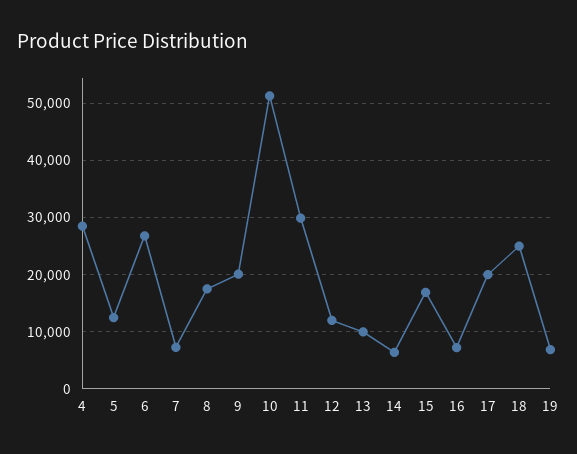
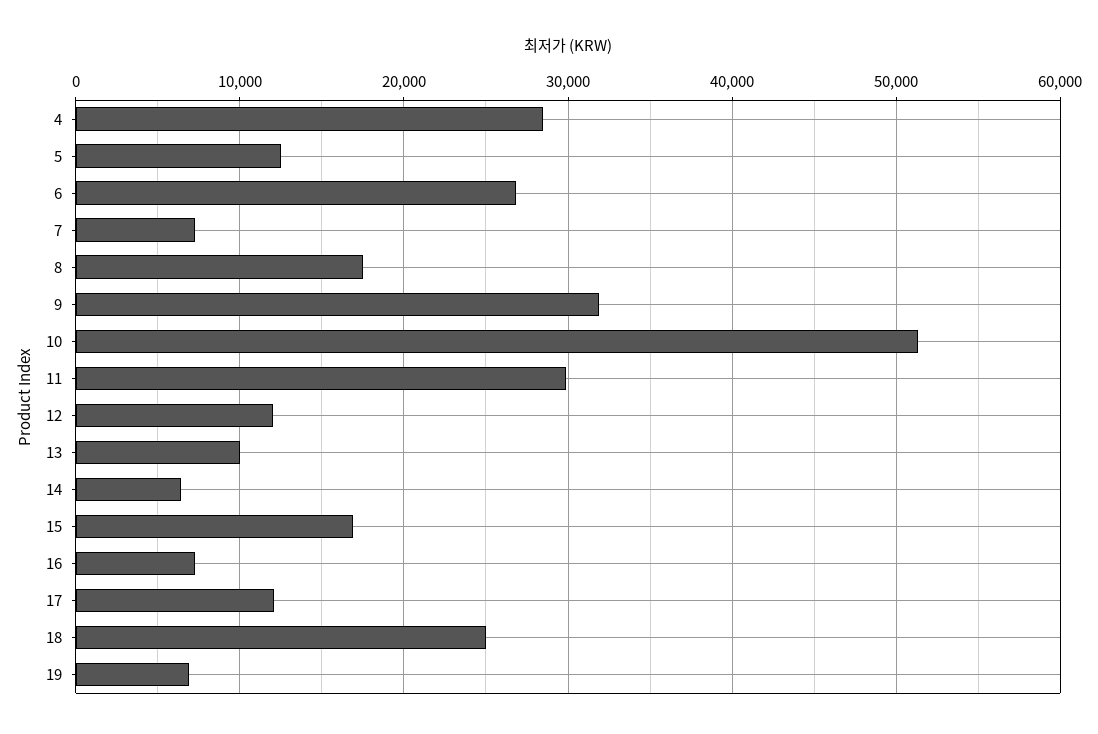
  {
    "4": 29000,
    "5": 13000,
    "6": 27000,
    "7": 7000,
    "8": 18000,
-   "9": 20000,
+   "9": 32000,
    "10": 51000,
    "11": 30000,
    "12": 12000,
    "13": 10000,
    "14": 6000,
    "15": 17000,
    "16": 7000,
-   "17": 20000,
+   "17": 12000,
    "18": 25000,
    "19": 7000
  }

